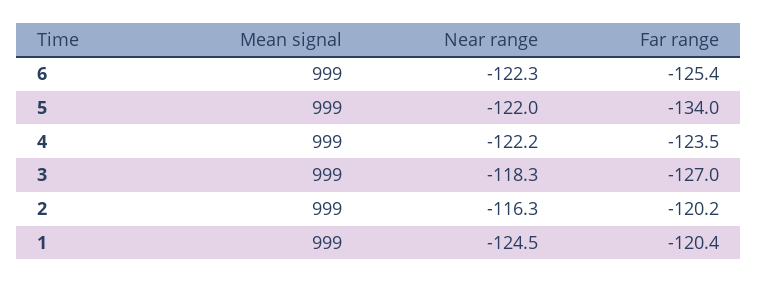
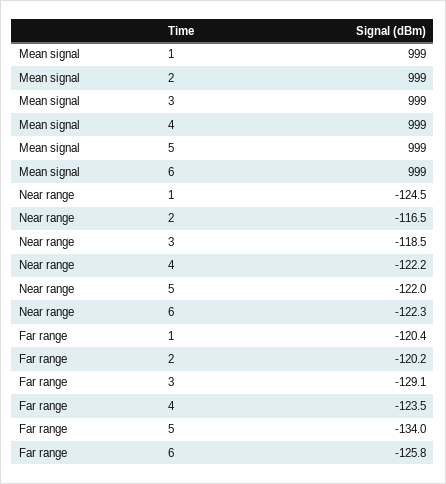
  {
    "Mean signal": {
      "6": 999,
      "5": 999,
      "4": 999,
      "3": 999,
      "2": 999,
      "1": 999
    },
    "Near range": {
      "6": -122.3,
      "5": -122,
      "4": -122.2,
-     "3": -118.3,
+     "3": -118.5,
-     "2": -116.3,
+     "2": -116.5,
      "1": -124.5
    },
    "Far range": {
-     "6": -125.4,
+     "6": -125.8,
      "5": -134,
      "4": -123.5,
-     "3": -127,
+     "3": -129.1,
      "2": -120.2,
      "1": -120.4
    }
  }

